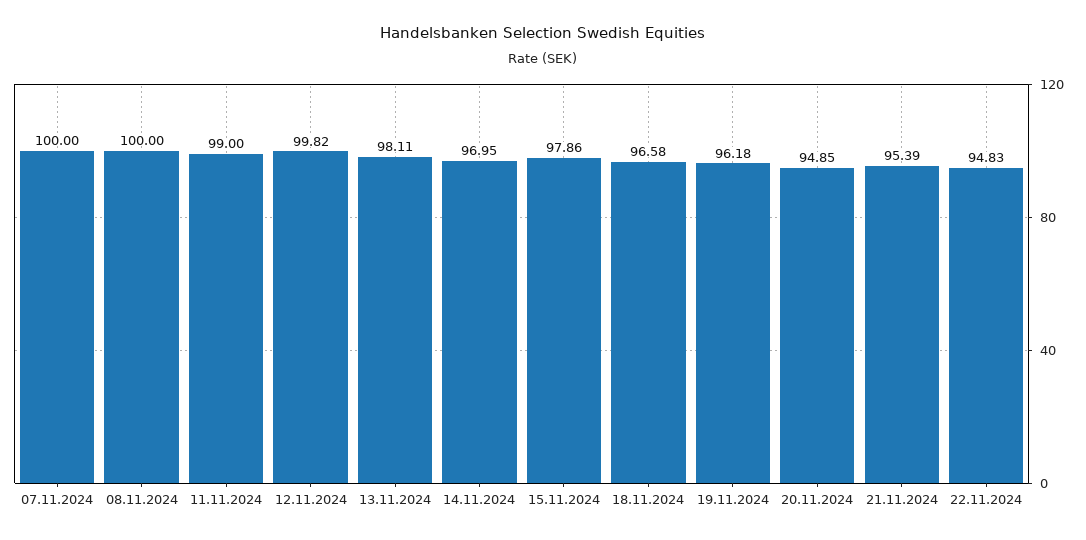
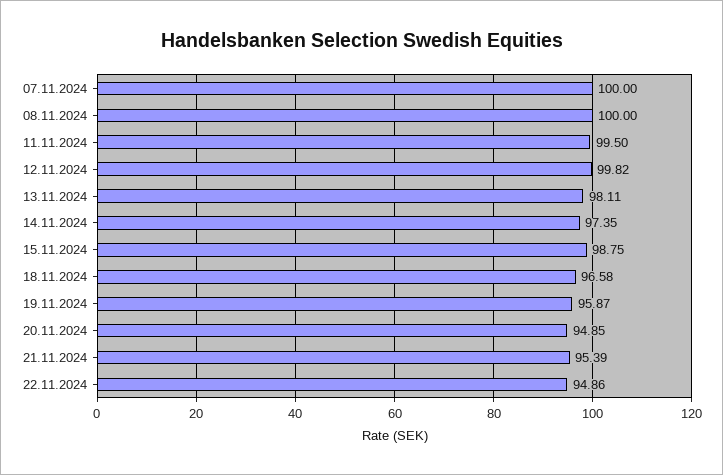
  {
    "07.11.2024": 100,
    "08.11.2024": 100,
-   "11.11.2024": 99,
+   "11.11.2024": 99.5,
    "12.11.2024": 99.82,
    "13.11.2024": 98.11,
-   "14.11.2024": 96.95,
+   "14.11.2024": 97.35,
-   "15.11.2024": 97.86,
+   "15.11.2024": 98.75,
    "18.11.2024": 96.58,
-   "19.11.2024": 96.18,
+   "19.11.2024": 95.87,
    "20.11.2024": 94.85,
    "21.11.2024": 95.39,
-   "22.11.2024": 94.83
+   "22.11.2024": 94.86
  }

